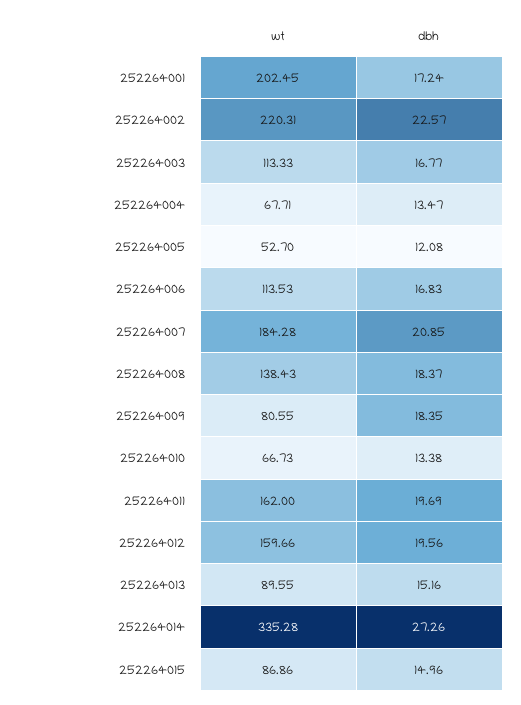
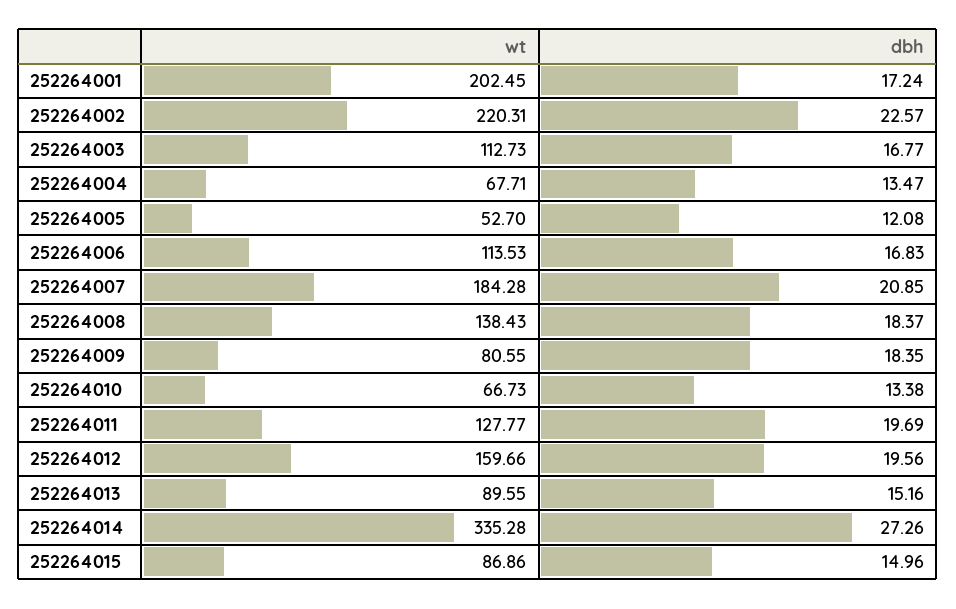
  {
    "wt": {
      "252264001": 202.45,
      "252264002": 220.31,
-     "252264003": 113.33,
+     "252264003": 112.73,
      "252264004": 67.71,
      "252264005": 52.7,
      "252264006": 113.53,
      "252264007": 184.28,
      "252264008": 138.43,
      "252264009": 80.55,
      "252264010": 66.73,
-     "252264011": 162,
+     "252264011": 127.77,
      "252264012": 159.66,
      "252264013": 89.55,
      "252264014": 335.28,
      "252264015": 86.86
    },
    "dbh": {
      "252264001": 17.24,
      "252264002": 22.57,
      "252264003": 16.77,
      "252264004": 13.47,
      "252264005": 12.08,
      "252264006": 16.83,
      "252264007": 20.85,
      "252264008": 18.37,
      "252264009": 18.35,
      "252264010": 13.38,
      "252264011": 19.69,
      "252264012": 19.56,
      "252264013": 15.16,
      "252264014": 27.26,
      "252264015": 14.96
    }
  }

